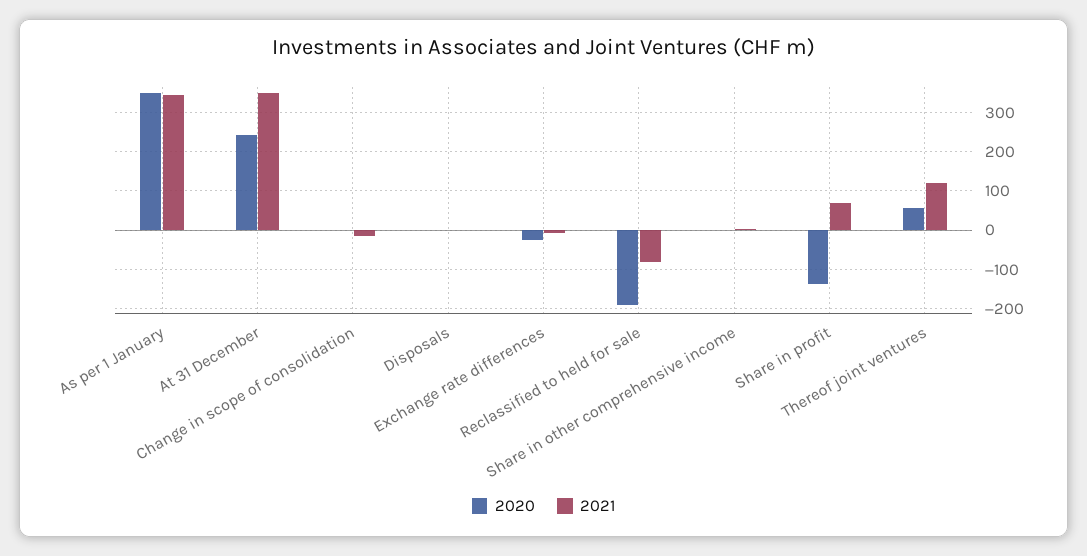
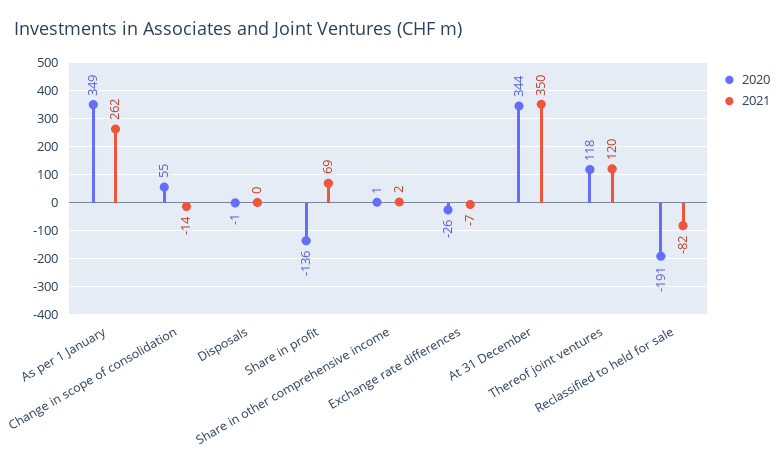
  {
    "2020": {
      "As per 1 January": 349,
-     "At 31 December": 240,
+     "At 31 December": 344,
-     "Change in scope of consolidation": 0,
+     "Change in scope of consolidation": 55,
      "Disposals": -1,
      "Exchange rate differences": -26,
      "Reclassified to held for sale": -191,
      "Share in other comprehensive income": 1,
      "Share in profit": -136,
-     "Thereof joint ventures": 60
+     "Thereof joint ventures": 118
    },
    "2021": {
-     "As per 1 January": 340,
+     "As per 1 January": 262,
      "At 31 December": 350,
      "Change in scope of consolidation": -14,
      "Disposals": 0,
      "Exchange rate differences": -7,
      "Reclassified to held for sale": -82,
      "Share in other comprehensive income": 2,
      "Share in profit": 69,
      "Thereof joint ventures": 120
    }
  }

